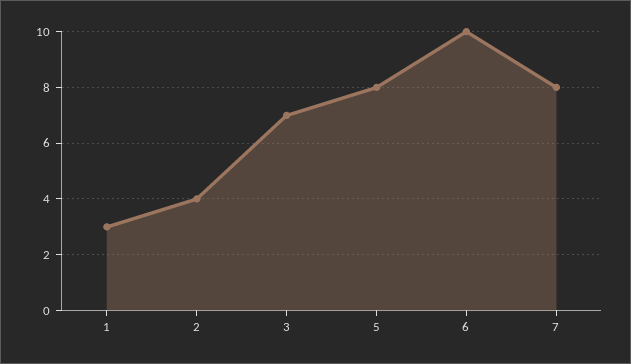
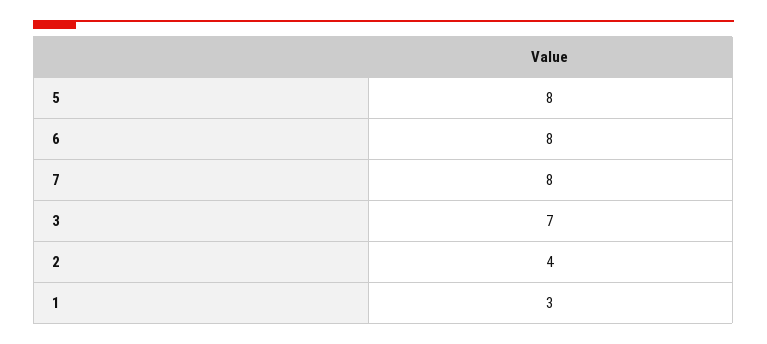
  {
    "1": 3,
    "2": 4,
    "3": 7,
    "5": 8,
-   "6": 10,
+   "6": 8,
    "7": 8
  }

